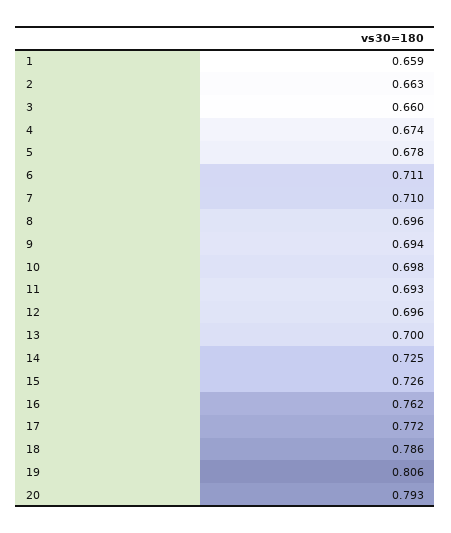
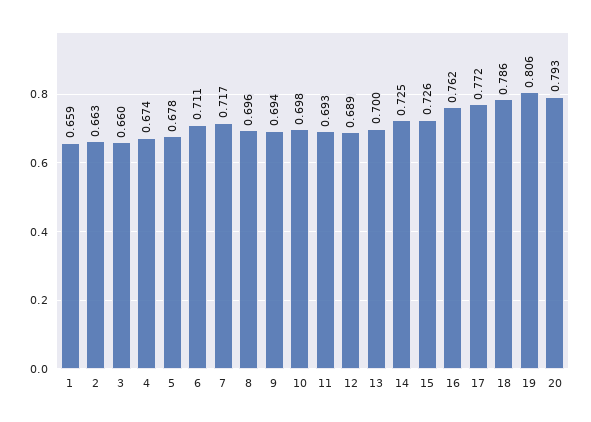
  {
    "1": 0.659,
    "2": 0.663,
    "3": 0.66,
    "4": 0.674,
    "5": 0.678,
    "6": 0.711,
-   "7": 0.71,
+   "7": 0.717,
    "8": 0.696,
    "9": 0.694,
    "10": 0.698,
    "11": 0.693,
-   "12": 0.696,
+   "12": 0.689,
    "13": 0.7,
    "14": 0.725,
    "15": 0.726,
    "16": 0.762,
    "17": 0.772,
    "18": 0.786,
    "19": 0.806,
    "20": 0.793
  }

